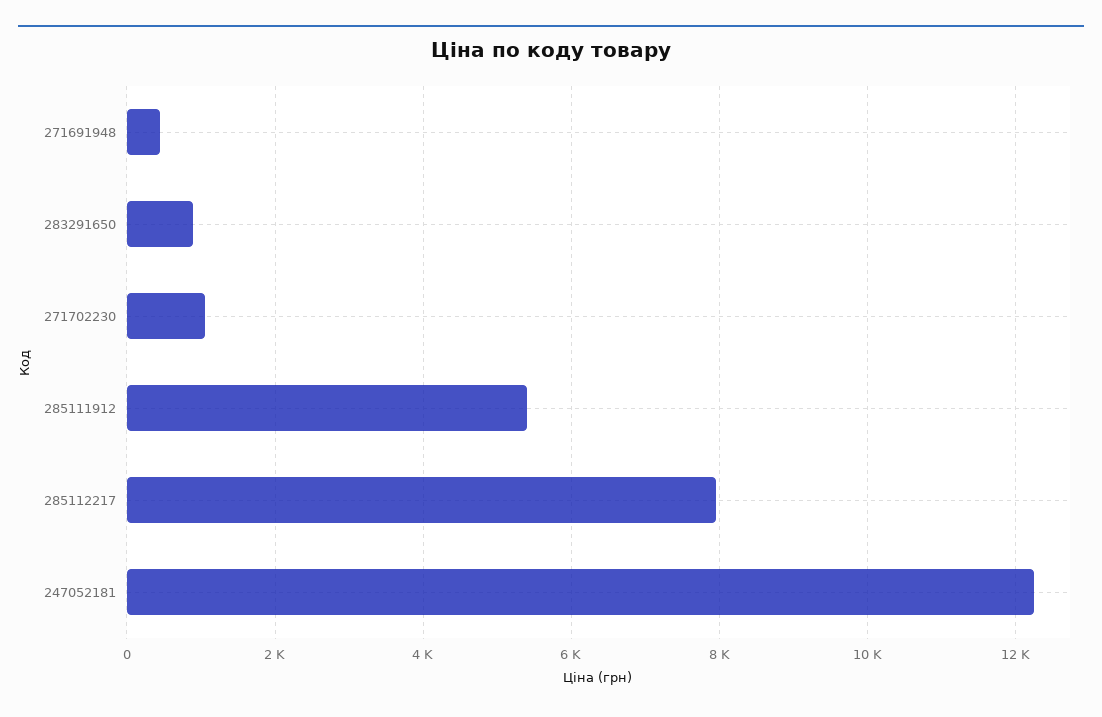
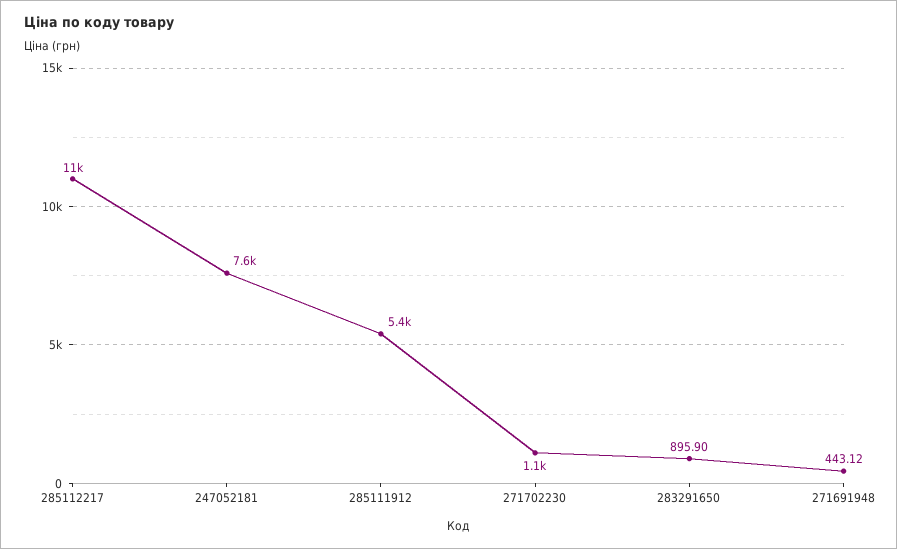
  {
    "271691948": 443.12,
    "283291650": 895.9,
    "271702230": 1100,
    "285111912": 5400,
-   "285112217": 8000,
+   "285112217": 11000,
-   "247052181": 12200
+   "247052181": 7600
  }

